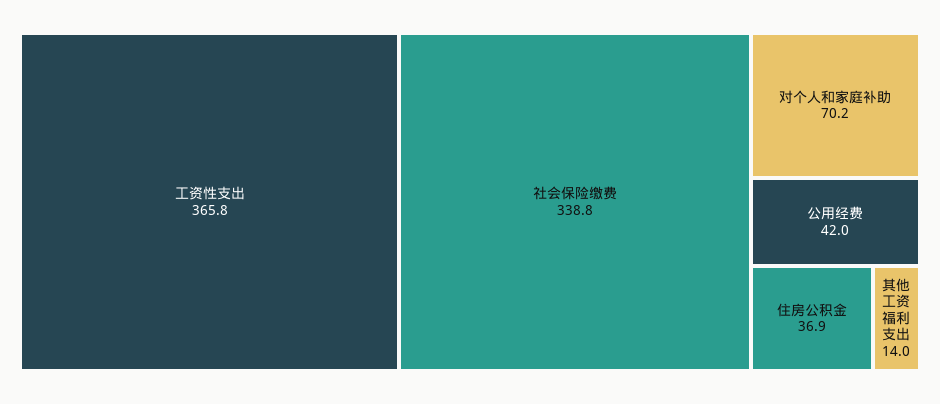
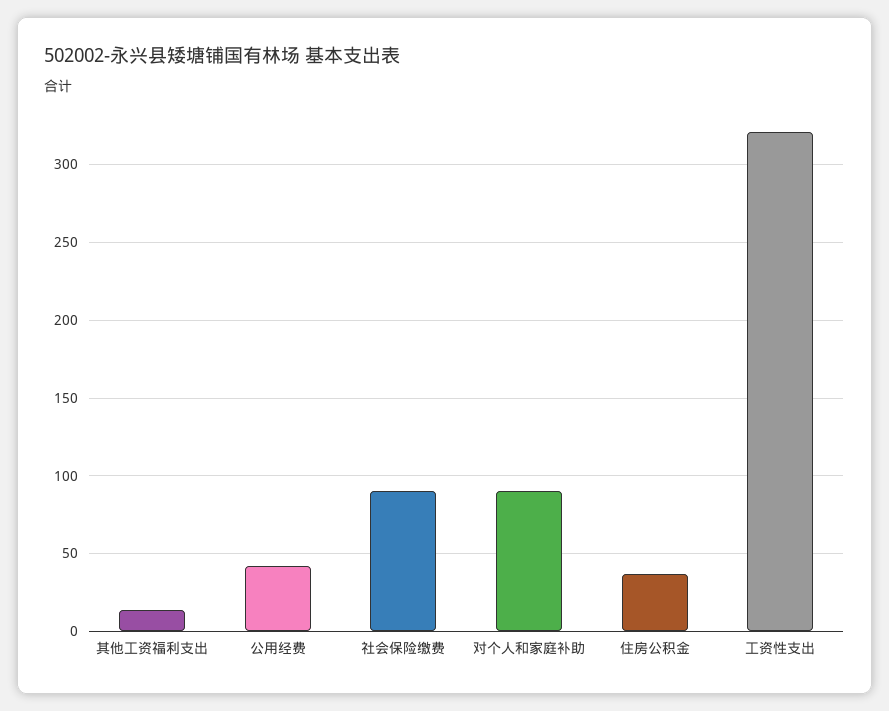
  {
-   "工资性支出": 365.8,
+   "工资性支出": 320,
-   "社会保险缴费": 338.8,
+   "社会保险缴费": 90,
-   "对个人和家庭补助": 70.2,
+   "对个人和家庭补助": 90,
    "公用经费": 42,
    "住房公积金": 36.9,
    "其他工资福利支出": 14
  }

